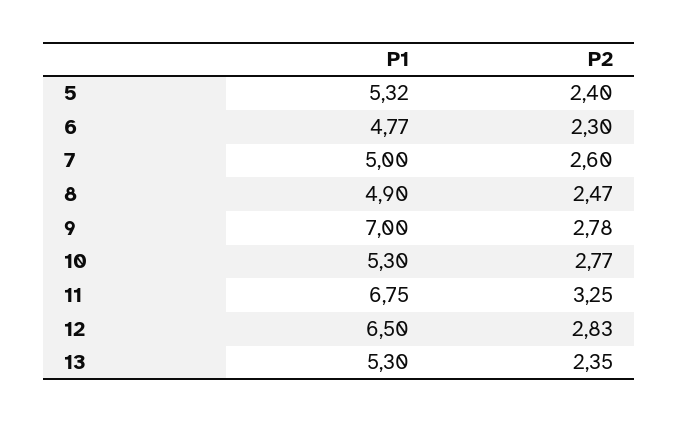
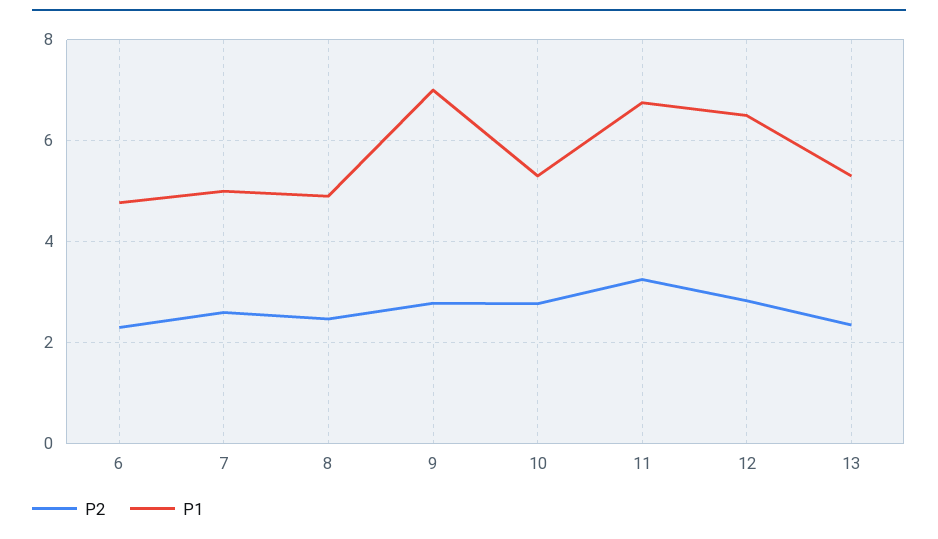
  {
    "P1": {
-     "5": 5.32,
      "6": 4.77,
      "7": 5,
      "8": 4.9,
      "9": 7,
      "10": 5.3,
      "11": 6.75,
      "12": 6.5,
      "13": 5.3
    },
    "P2": {
-     "5": 2.4,
      "6": 2.3,
      "7": 2.6,
      "8": 2.47,
      "9": 2.78,
      "10": 2.77,
      "11": 3.25,
      "12": 2.83,
      "13": 2.35
    }
  }

